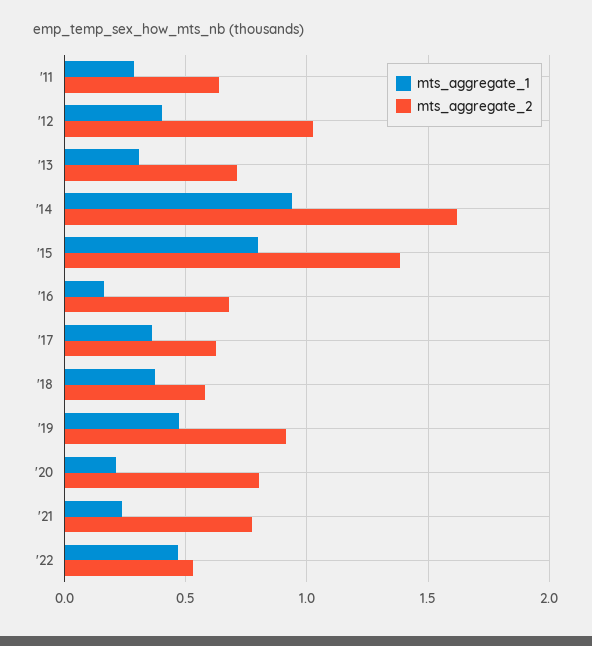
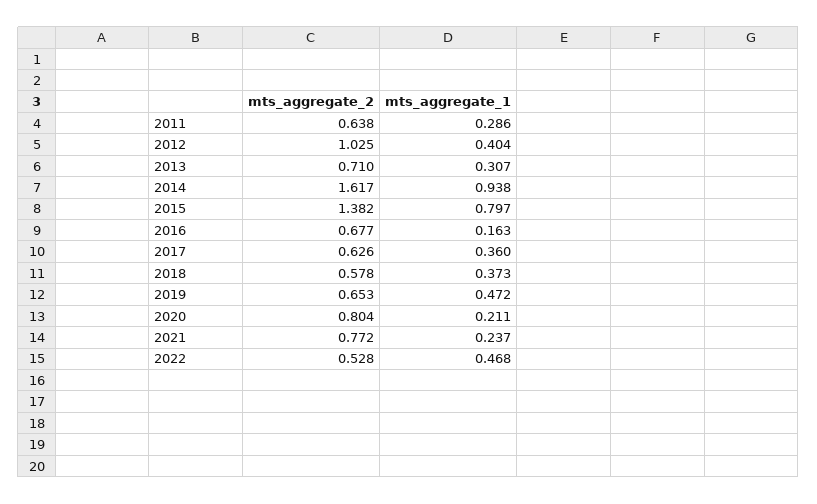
  {
    "mts_aggregate_1": {
      "'11": 0.286,
      "'12": 0.404,
      "'13": 0.307,
      "'14": 0.938,
      "'15": 0.797,
      "'16": 0.163,
      "'17": 0.36,
      "'18": 0.373,
      "'19": 0.472,
      "'20": 0.211,
      "'21": 0.237,
      "'22": 0.468
    },
    "mts_aggregate_2": {
      "'11": 0.638,
      "'12": 1.025,
      "'13": 0.71,
      "'14": 1.617,
      "'15": 1.382,
      "'16": 0.677,
      "'17": 0.626,
      "'18": 0.578,
-     "'19": 0.9,
+     "'19": 0.653,
      "'20": 0.804,
      "'21": 0.772,
      "'22": 0.528
    }
  }

